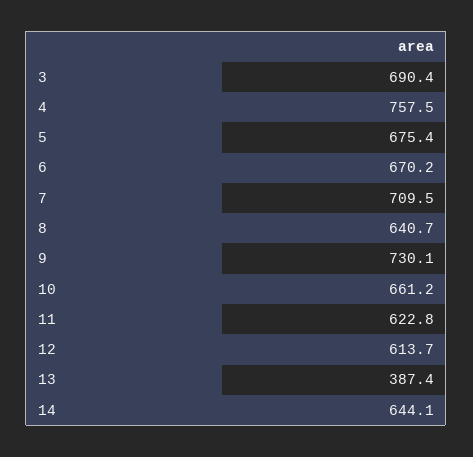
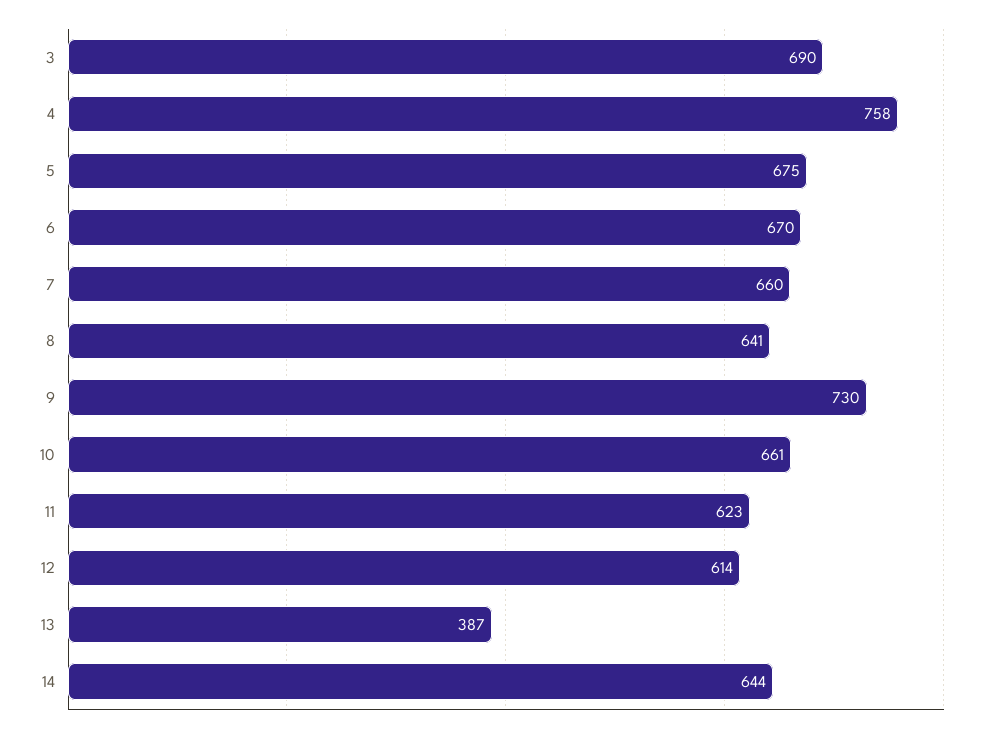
  {
    "3": 690.4,
    "4": 757.5,
    "5": 675.4,
    "6": 670.2,
-   "7": 709.5,
+   "7": 660,
    "8": 640.7,
    "9": 730.1,
    "10": 661.2,
    "11": 622.8,
    "12": 613.7,
    "13": 387.4,
    "14": 644.1
  }

